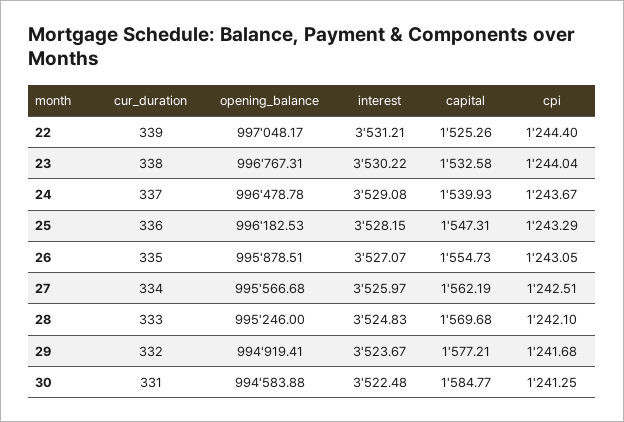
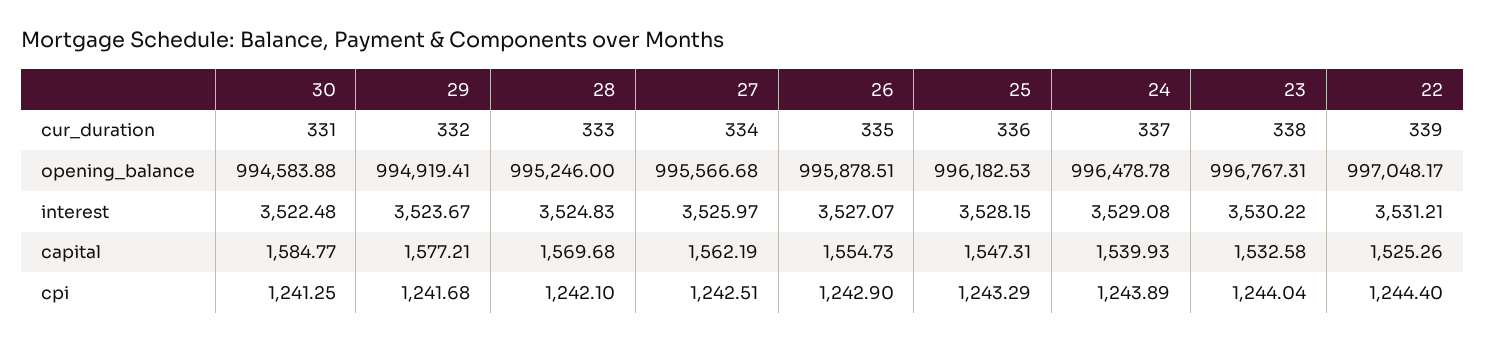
  {
    "cur_duration": {
      "22": 339,
      "23": 338,
      "24": 337,
      "25": 336,
      "26": 335,
      "27": 334,
      "28": 333,
      "29": 332,
      "30": 331
    },
    "opening_balance": {
      "22": 997048.17,
      "23": 996767.31,
      "24": 996478.78,
      "25": 996182.53,
      "26": 995878.51,
      "27": 995566.68,
      "28": 995246,
      "29": 994919.41,
      "30": 994583.88
    },
    "interest": {
      "22": 3531.21,
      "23": 3530.22,
      "24": 3529.08,
      "25": 3528.15,
      "26": 3527.07,
      "27": 3525.97,
      "28": 3524.83,
      "29": 3523.67,
      "30": 3522.48
    },
    "capital": {
      "22": 1525.26,
      "23": 1532.58,
      "24": 1539.93,
      "25": 1547.31,
      "26": 1554.73,
      "27": 1562.19,
      "28": 1569.68,
      "29": 1577.21,
      "30": 1584.77
    },
    "cpi": {
      "22": 1244.4,
      "23": 1244.04,
-     "24": 1243.67,
+     "24": 1243.89,
      "25": 1243.29,
-     "26": 1243.05,
+     "26": 1242.9,
      "27": 1242.51,
      "28": 1242.1,
      "29": 1241.68,
      "30": 1241.25
    }
  }

